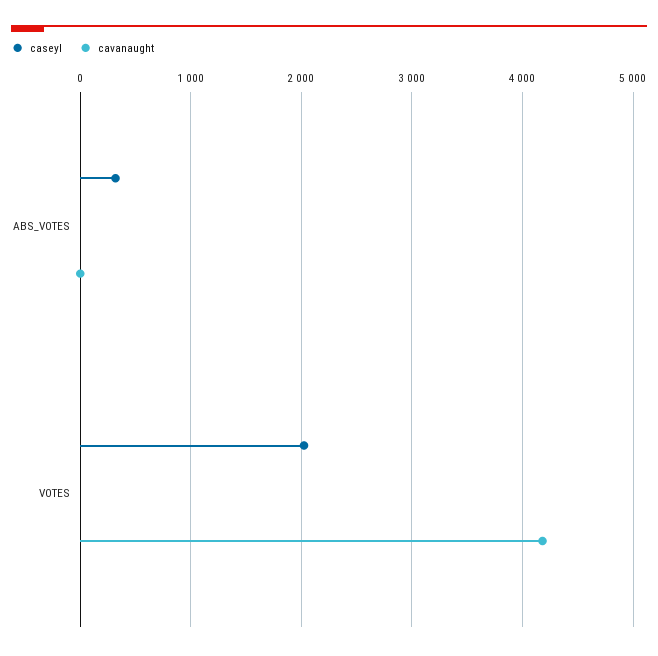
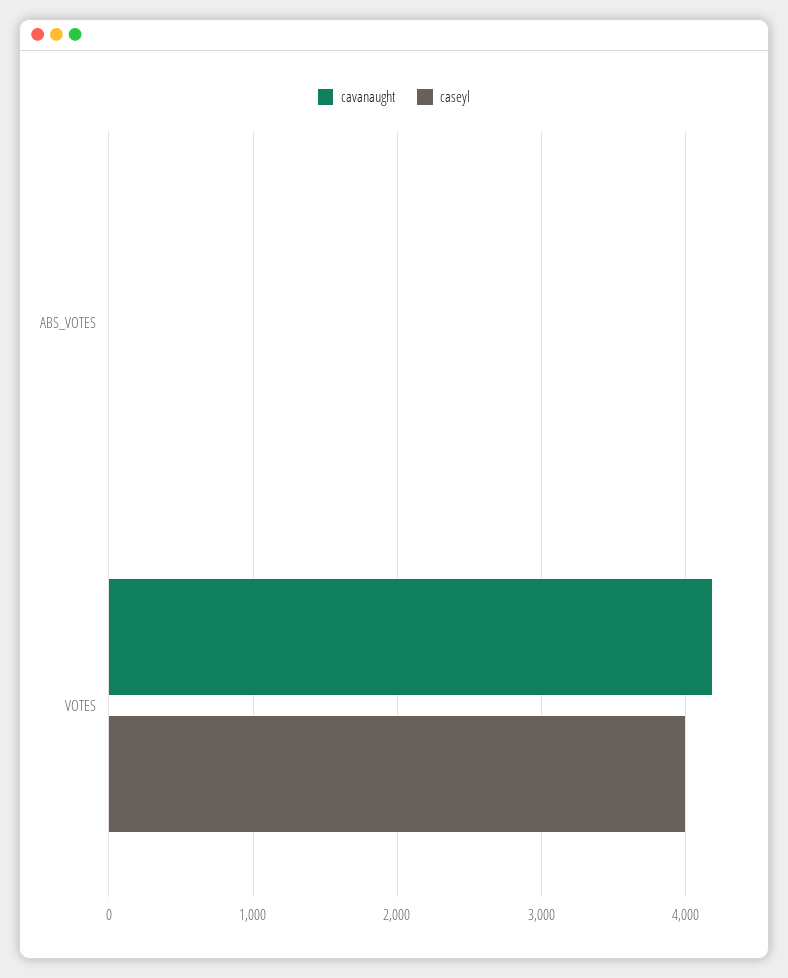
  {
    "caseyl": {
-     "ABS_VOTES": 300,
+     "ABS_VOTES": 0,
-     "VOTES": 2000
+     "VOTES": 4000
    },
    "cavanaught": {
      "ABS_VOTES": 0,
      "VOTES": 4200
    }
  }

